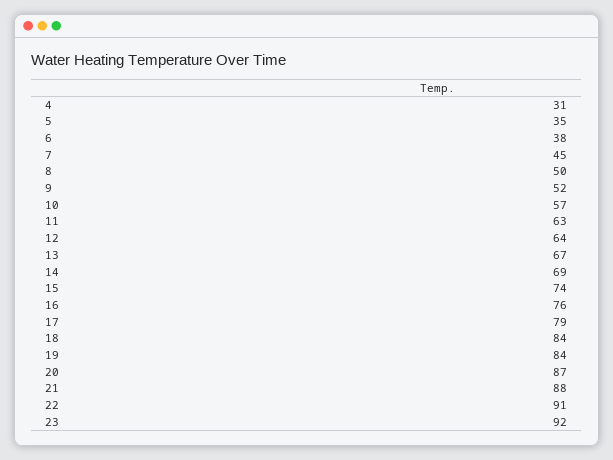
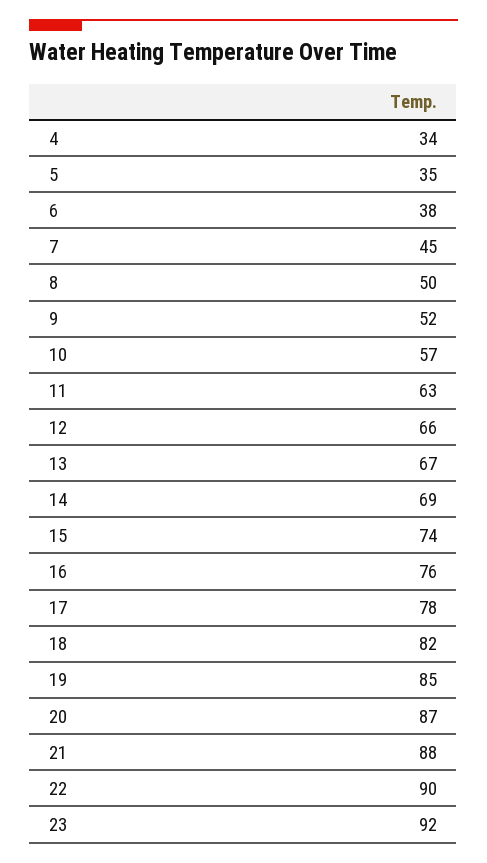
  {
-   "4": 31,
+   "4": 34,
    "5": 35,
    "6": 38,
    "7": 45,
    "8": 50,
    "9": 52,
    "10": 57,
    "11": 63,
-   "12": 64,
+   "12": 66,
    "13": 67,
    "14": 69,
    "15": 74,
    "16": 76,
-   "17": 79,
+   "17": 78,
-   "18": 84,
+   "18": 82,
-   "19": 84,
+   "19": 85,
    "20": 87,
    "21": 88,
-   "22": 91,
+   "22": 90,
    "23": 92
  }

